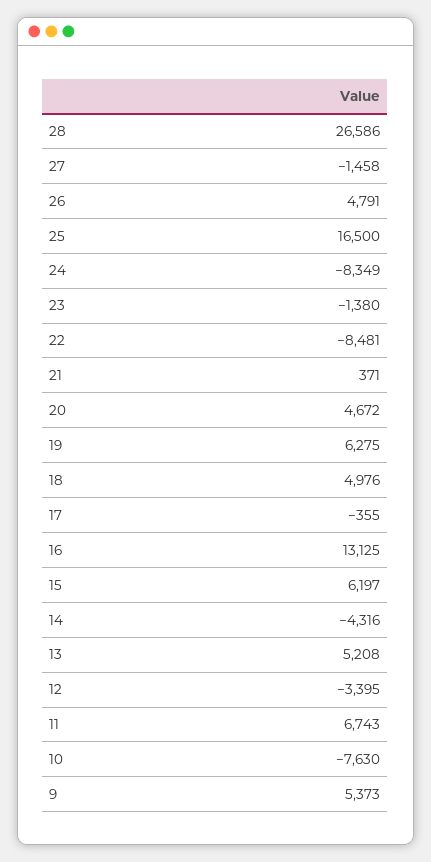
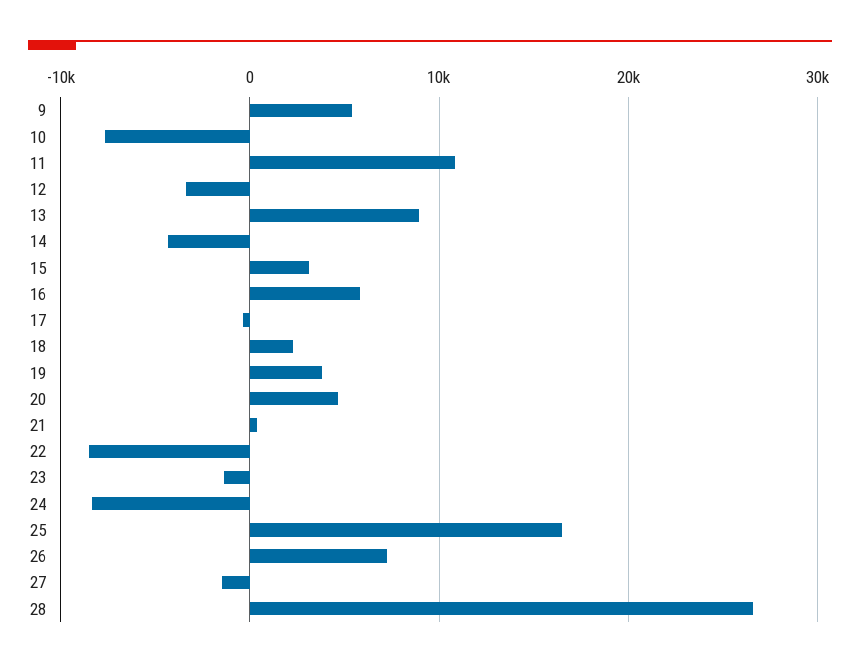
  {
    "28": 26586,
    "27": -1458,
-   "26": 4791,
+   "26": 7000,
    "25": 16500,
    "24": -8349,
    "23": -1380,
    "22": -8481,
    "21": 371,
    "20": 4672,
-   "19": 6275,
+   "19": 4000,
-   "18": 4976,
+   "18": 2000,
    "17": -355,
-   "16": 13125,
+   "16": 6000,
-   "15": 6197,
+   "15": 3000,
    "14": -4316,
-   "13": 5208,
+   "13": 9000,
    "12": -3395,
-   "11": 6743,
+   "11": 11000,
    "10": -7630,
    "9": 5373
  }

